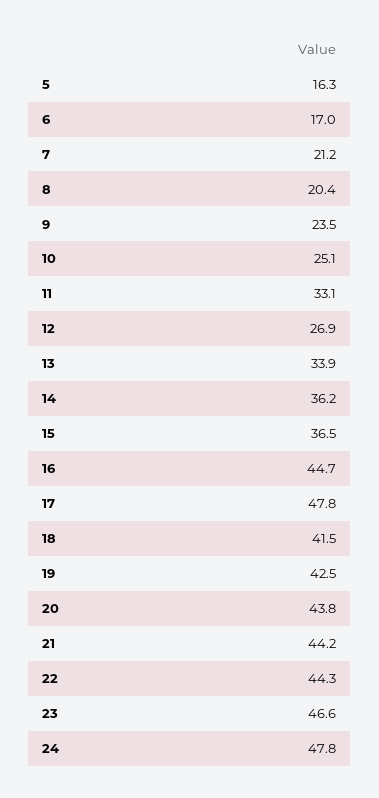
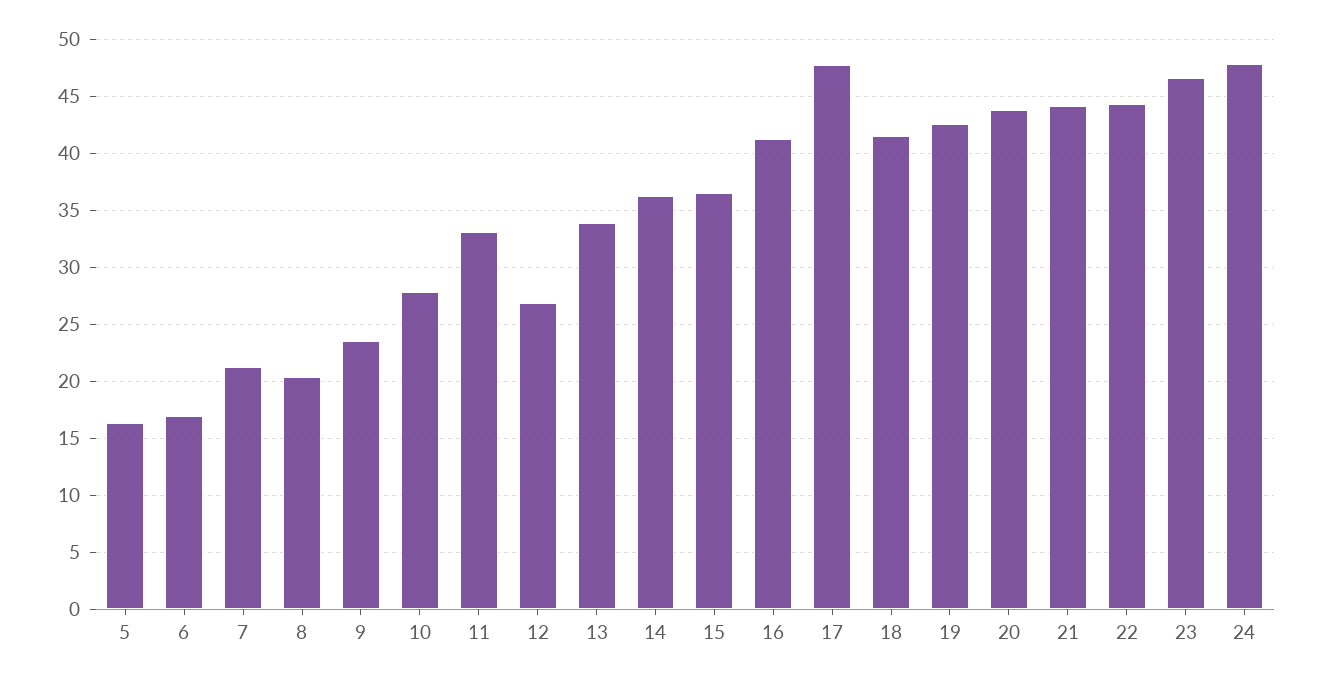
  {
    "5": 16.3,
    "6": 17,
    "7": 21.2,
    "8": 20.4,
    "9": 23.5,
-   "10": 25.1,
+   "10": 28,
    "11": 33.1,
    "12": 26.9,
    "13": 33.9,
    "14": 36.2,
    "15": 36.5,
-   "16": 44.7,
+   "16": 41,
    "17": 47.8,
    "18": 41.5,
    "19": 42.5,
    "20": 43.8,
    "21": 44.2,
    "22": 44.3,
    "23": 46.6,
    "24": 47.8
  }

